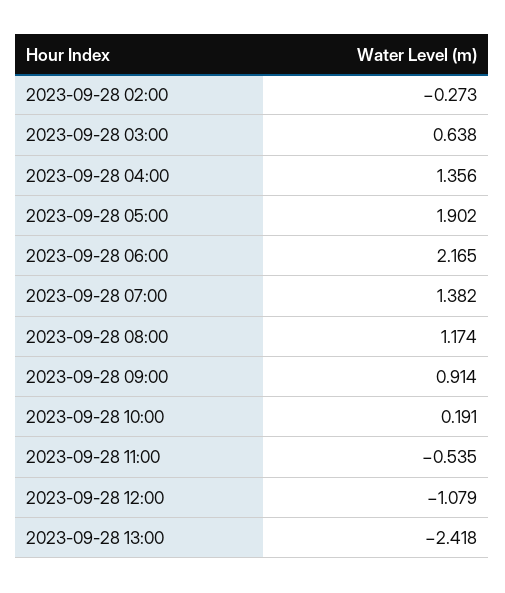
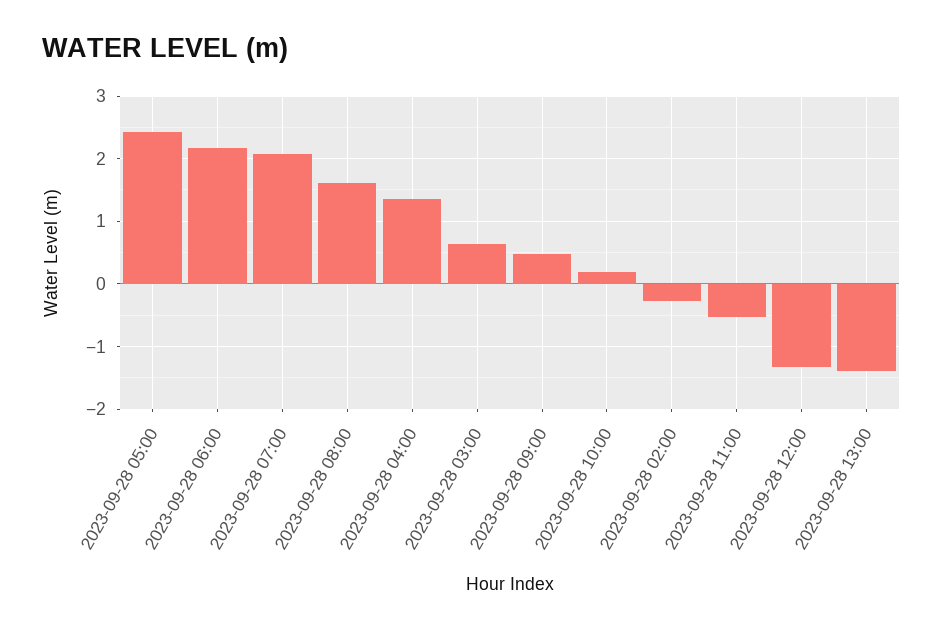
  {
    "2023-09-28 02:00": -0.273,
    "2023-09-28 03:00": 0.638,
    "2023-09-28 04:00": 1.356,
-   "2023-09-28 05:00": 1.902,
+   "2023-09-28 05:00": 2.4,
    "2023-09-28 06:00": 2.165,
-   "2023-09-28 07:00": 1.382,
+   "2023-09-28 07:00": 2.1,
-   "2023-09-28 08:00": 1.174,
+   "2023-09-28 08:00": 1.6,
-   "2023-09-28 09:00": 0.914,
+   "2023-09-28 09:00": 0.5,
    "2023-09-28 10:00": 0.191,
    "2023-09-28 11:00": -0.535,
-   "2023-09-28 12:00": -1.079,
+   "2023-09-28 12:00": -1.3,
-   "2023-09-28 13:00": -2.418
+   "2023-09-28 13:00": -1.4
  }

